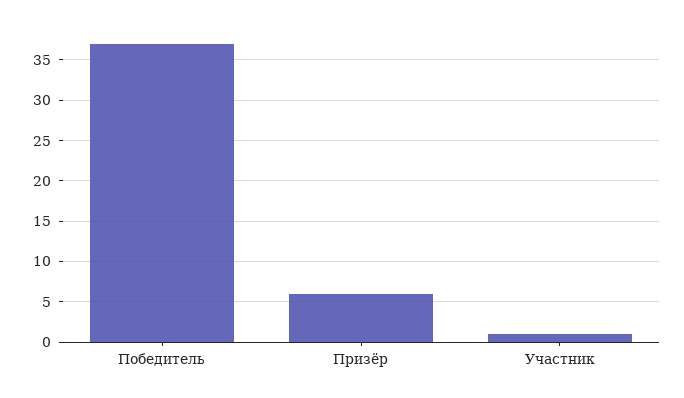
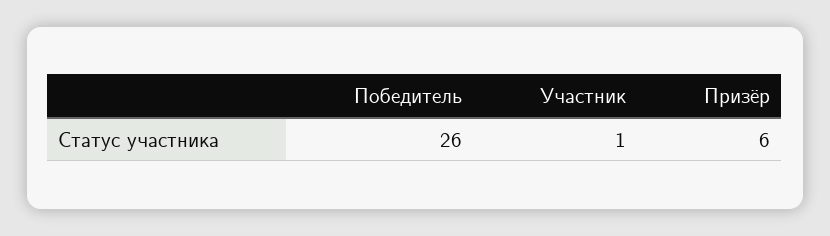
  {
-   "Победитель": 37,
+   "Победитель": 26,
    "Призёр": 6,
    "Участник": 1
  }

